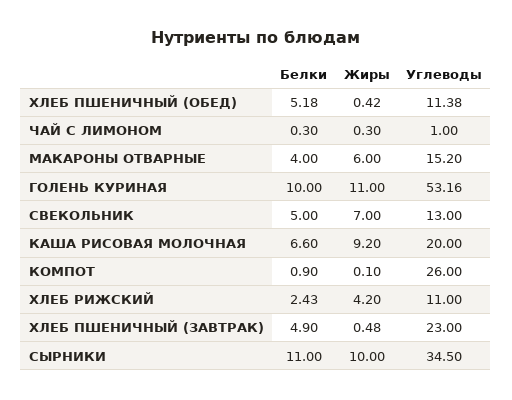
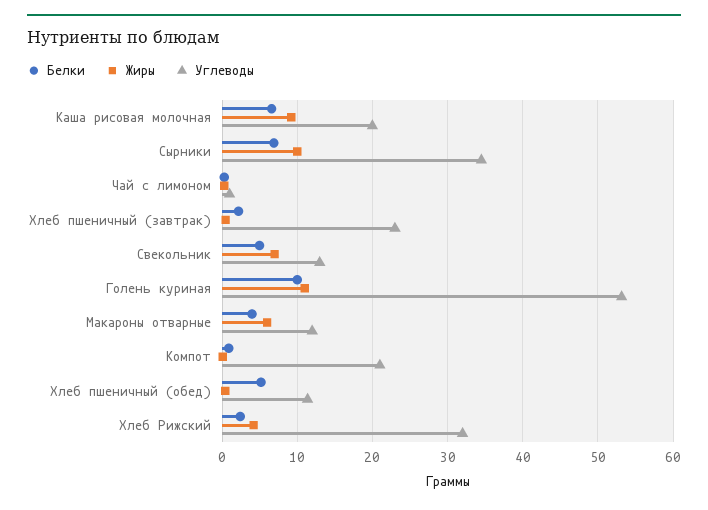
  {
    "Белки": {
      "ХЛЕБ ПШЕНИЧНЫЙ (ОБЕД)": 5.18,
      "ЧАЙ С ЛИМОНОМ": 0.3,
      "МАКАРОНЫ ОТВАРНЫЕ": 4,
      "ГОЛЕНЬ КУРИНАЯ": 10,
      "СВЕКОЛЬНИК": 5,
      "КАША РИСОВАЯ МОЛОЧНАЯ": 6.6,
      "КОМПОТ": 0.9,
      "ХЛЕБ РИЖСКИЙ": 2.43,
-     "ХЛЕБ ПШЕНИЧНЫЙ (ЗАВТРАК)": 4.9,
+     "ХЛЕБ ПШЕНИЧНЫЙ (ЗАВТРАК)": 2,
-     "СЫРНИКИ": 11
+     "СЫРНИКИ": 7
    },
    "Жиры": {
      "ХЛЕБ ПШЕНИЧНЫЙ (ОБЕД)": 0.42,
      "ЧАЙ С ЛИМОНОМ": 0.3,
      "МАКАРОНЫ ОТВАРНЫЕ": 6,
      "ГОЛЕНЬ КУРИНАЯ": 11,
      "СВЕКОЛЬНИК": 7,
      "КАША РИСОВАЯ МОЛОЧНАЯ": 9.2,
      "КОМПОТ": 0.1,
      "ХЛЕБ РИЖСКИЙ": 4.2,
      "ХЛЕБ ПШЕНИЧНЫЙ (ЗАВТРАК)": 0.48,
      "СЫРНИКИ": 10
    },
    "Углеводы": {
      "ХЛЕБ ПШЕНИЧНЫЙ (ОБЕД)": 11.38,
      "ЧАЙ С ЛИМОНОМ": 1,
-     "МАКАРОНЫ ОТВАРНЫЕ": 15.2,
+     "МАКАРОНЫ ОТВАРНЫЕ": 12,
      "ГОЛЕНЬ КУРИНАЯ": 53.16,
      "СВЕКОЛЬНИК": 13,
      "КАША РИСОВАЯ МОЛОЧНАЯ": 20,
-     "КОМПОТ": 26,
+     "КОМПОТ": 21,
-     "ХЛЕБ РИЖСКИЙ": 11,
+     "ХЛЕБ РИЖСКИЙ": 32,
      "ХЛЕБ ПШЕНИЧНЫЙ (ЗАВТРАК)": 23,
      "СЫРНИКИ": 34.5
    }
  }

